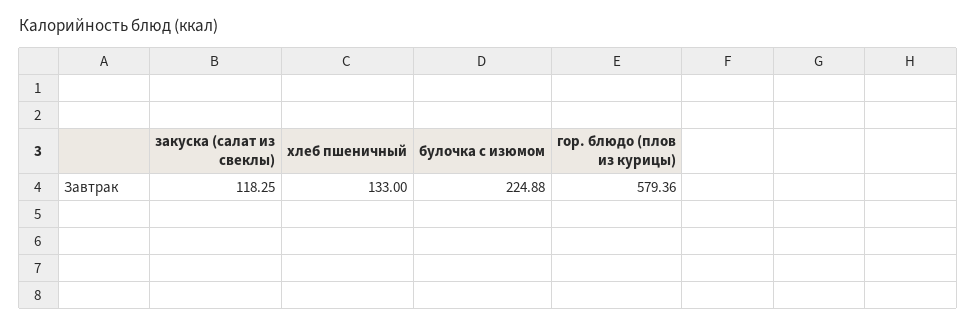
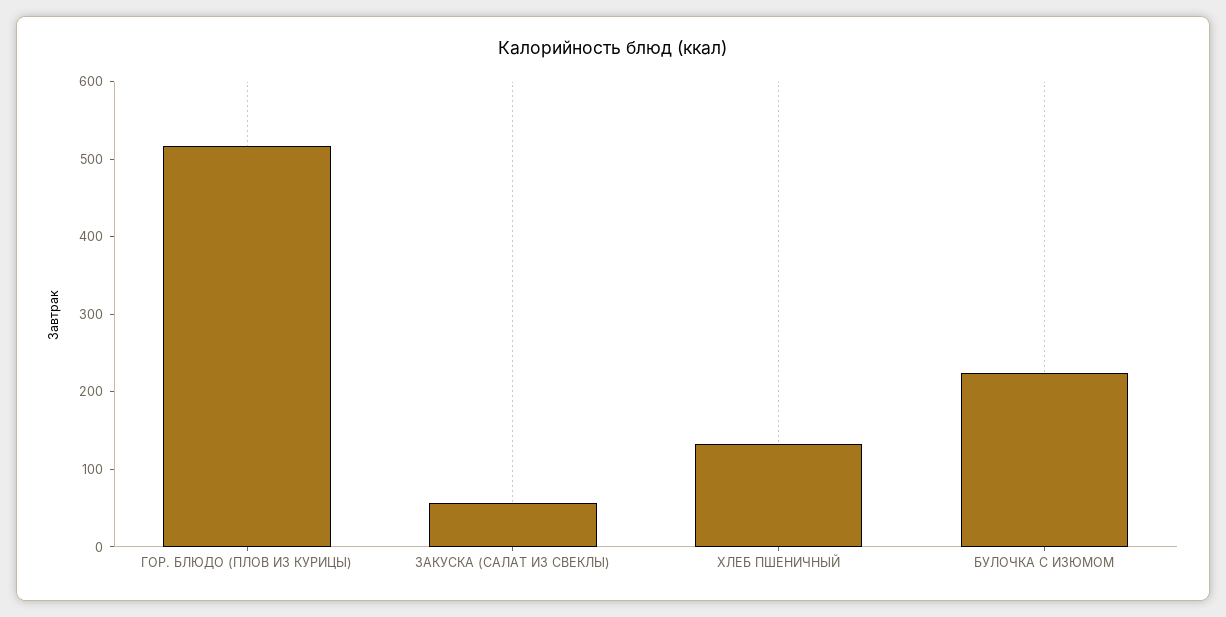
  {
-   "закуска (салат из свеклы)": 118.25,
+   "закуска (салат из свеклы)": 60,
    "хлеб пшеничный": 133,
    "булочка с изюмом": 224.88,
-   "гор. блюдо (плов из курицы)": 579.36
+   "гор. блюдо (плов из курицы)": 520
  }

